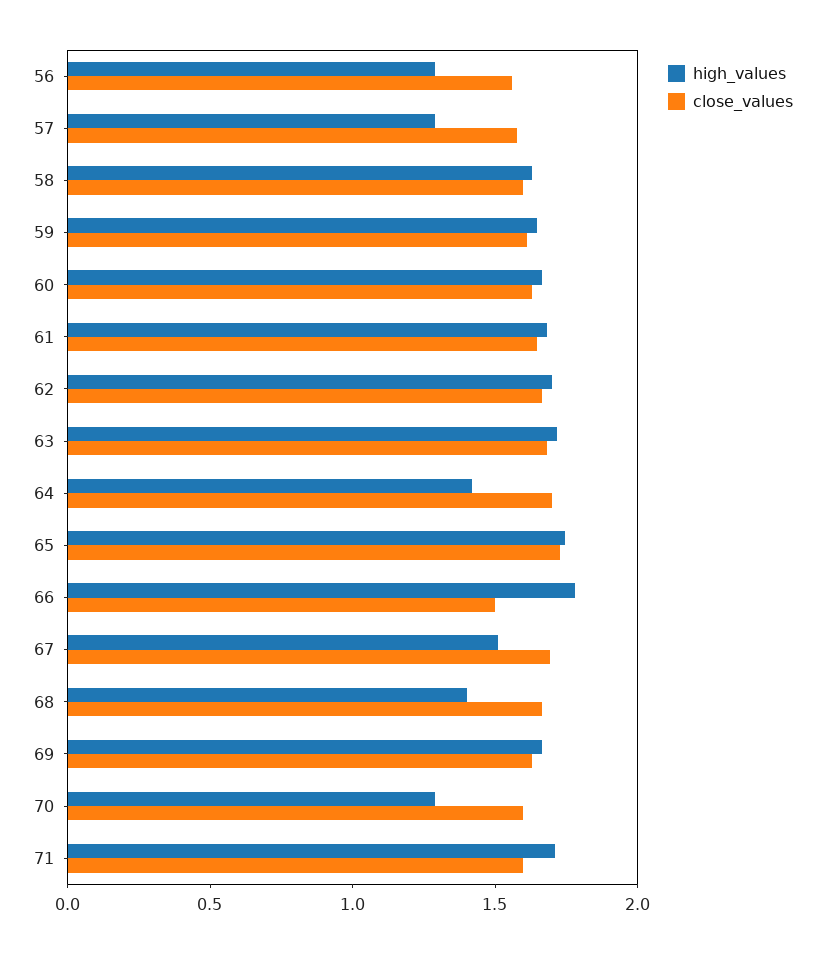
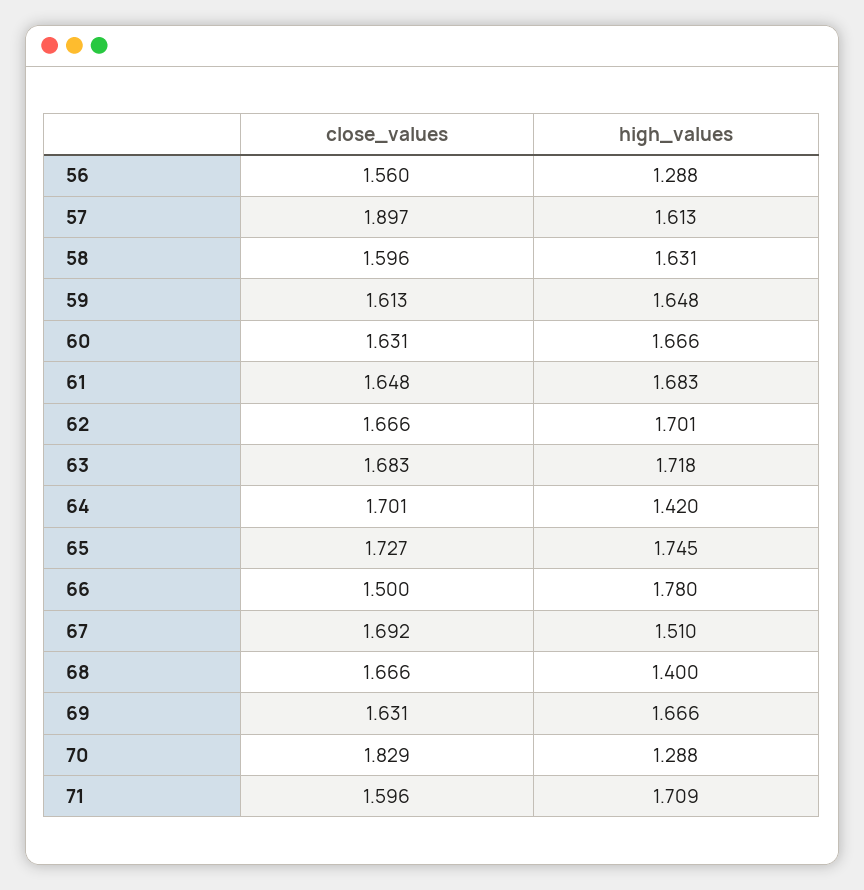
  {
    "high_values": {
      "56": 1.288,
-     "57": 1.3,
+     "57": 1.613,
      "58": 1.631,
      "59": 1.648,
      "60": 1.666,
      "61": 1.683,
      "62": 1.701,
      "63": 1.718,
      "64": 1.42,
      "65": 1.745,
      "66": 1.78,
      "67": 1.51,
      "68": 1.4,
      "69": 1.666,
      "70": 1.288,
      "71": 1.709
    },
    "close_values": {
      "56": 1.56,
-     "57": 1.6,
+     "57": 1.897,
      "58": 1.596,
      "59": 1.613,
      "60": 1.631,
      "61": 1.648,
      "62": 1.666,
      "63": 1.683,
      "64": 1.701,
      "65": 1.727,
      "66": 1.5,
      "67": 1.692,
      "68": 1.666,
      "69": 1.631,
-     "70": 1.6,
+     "70": 1.829,
      "71": 1.596
    }
  }

